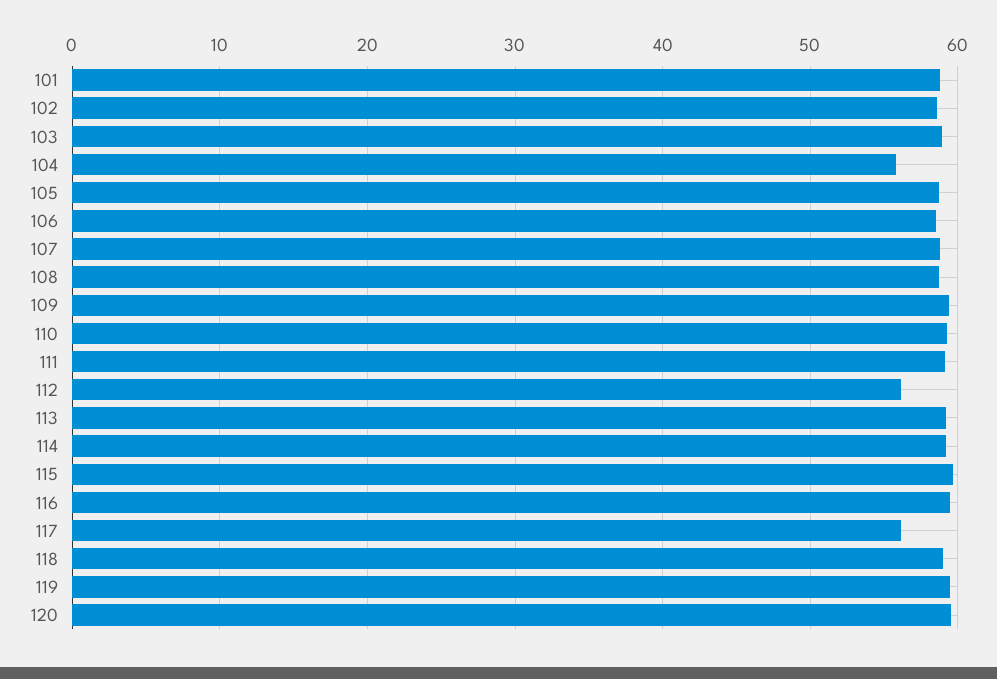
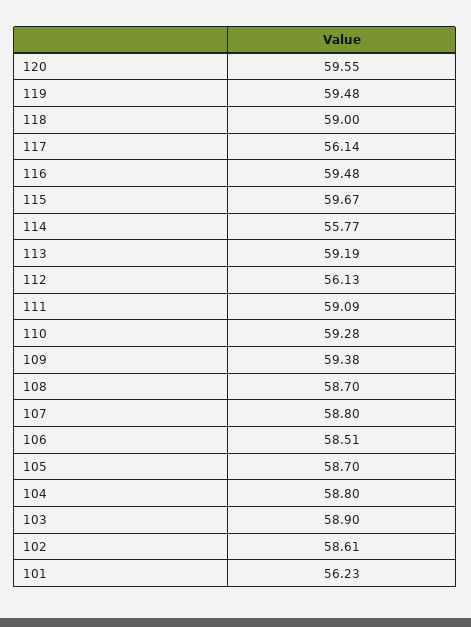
  {
-   "101": 59,
+   "101": 56.23,
    "102": 58.61,
    "103": 58.9,
-   "104": 56,
+   "104": 58.8,
    "105": 58.7,
    "106": 58.51,
    "107": 58.8,
    "108": 58.7,
    "109": 59.38,
    "110": 59.28,
    "111": 59.09,
    "112": 56.13,
    "113": 59.19,
-   "114": 59,
+   "114": 55.77,
    "115": 59.67,
    "116": 59.48,
    "117": 56.14,
    "118": 59,
    "119": 59.48,
    "120": 59.55
  }

